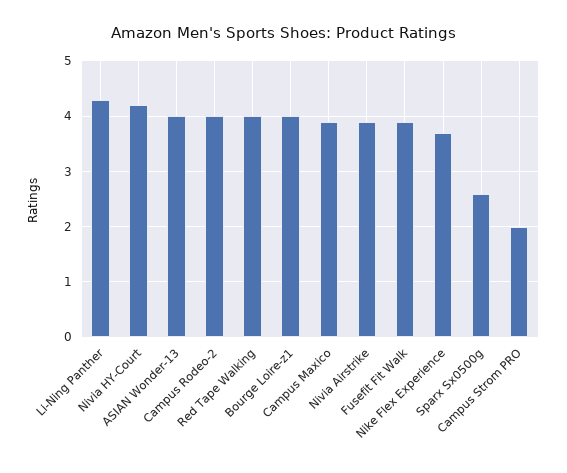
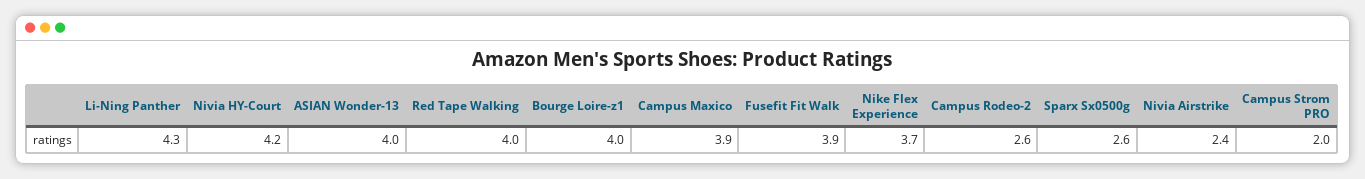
  {
    "Li-Ning Panther": 4.3,
    "Nivia HY-Court": 4.2,
    "ASIAN Wonder-13": 4,
-   "Campus Rodeo-2": 4,
+   "Campus Rodeo-2": 2.6,
    "Red Tape Walking": 4,
    "Bourge Loire-z1": 4,
    "Campus Maxico": 3.9,
-   "Nivia Airstrike": 4,
+   "Nivia Airstrike": 2.4,
    "Fusefit Fit Walk": 3.9,
    "Nike Flex Experience": 3.7,
    "Sparx Sx0500g": 2.6,
    "Campus Strom PRO": 2
  }

